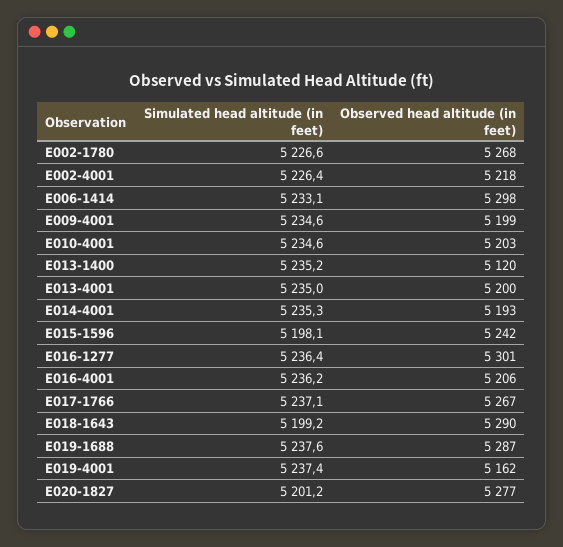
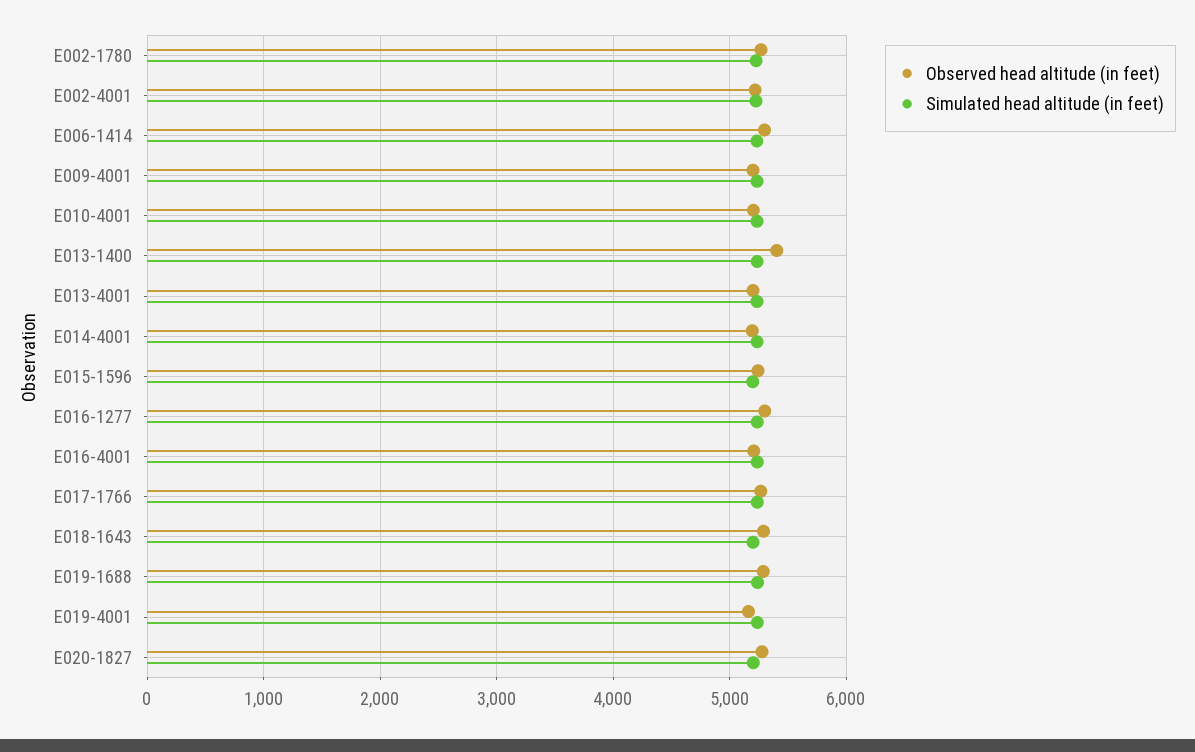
  {
    "Simulated head altitude (in feet)": {
      "E002-1780": 5226.6,
      "E002-4001": 5226.4,
      "E006-1414": 5233.1,
      "E009-4001": 5234.6,
      "E010-4001": 5234.6,
      "E013-1400": 5235.2,
      "E013-4001": 5235,
      "E014-4001": 5235.3,
      "E015-1596": 5198.1,
      "E016-1277": 5236.4,
      "E016-4001": 5236.2,
      "E017-1766": 5237.1,
      "E018-1643": 5199.2,
      "E019-1688": 5237.6,
      "E019-4001": 5237.4,
      "E020-1827": 5201.2
    },
    "Observed head altitude (in feet)": {
      "E002-1780": 5268,
      "E002-4001": 5218,
      "E006-1414": 5298,
      "E009-4001": 5199,
      "E010-4001": 5203,
-     "E013-1400": 5120,
+     "E013-1400": 5400,
      "E013-4001": 5200,
      "E014-4001": 5193,
      "E015-1596": 5242,
      "E016-1277": 5301,
      "E016-4001": 5206,
      "E017-1766": 5267,
      "E018-1643": 5290,
      "E019-1688": 5287,
      "E019-4001": 5162,
      "E020-1827": 5277
    }
  }

